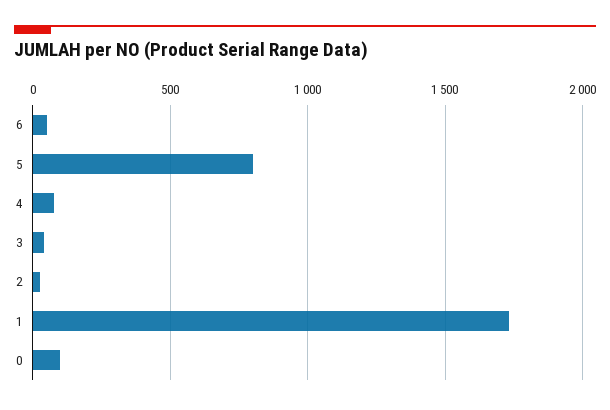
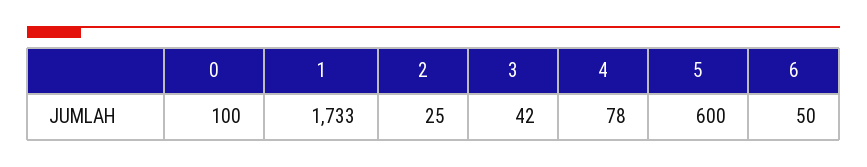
  {
    "6": 50,
-   "5": 800,
+   "5": 600,
    "4": 78,
    "3": 42,
    "2": 25,
    "1": 1733,
    "0": 100
  }

